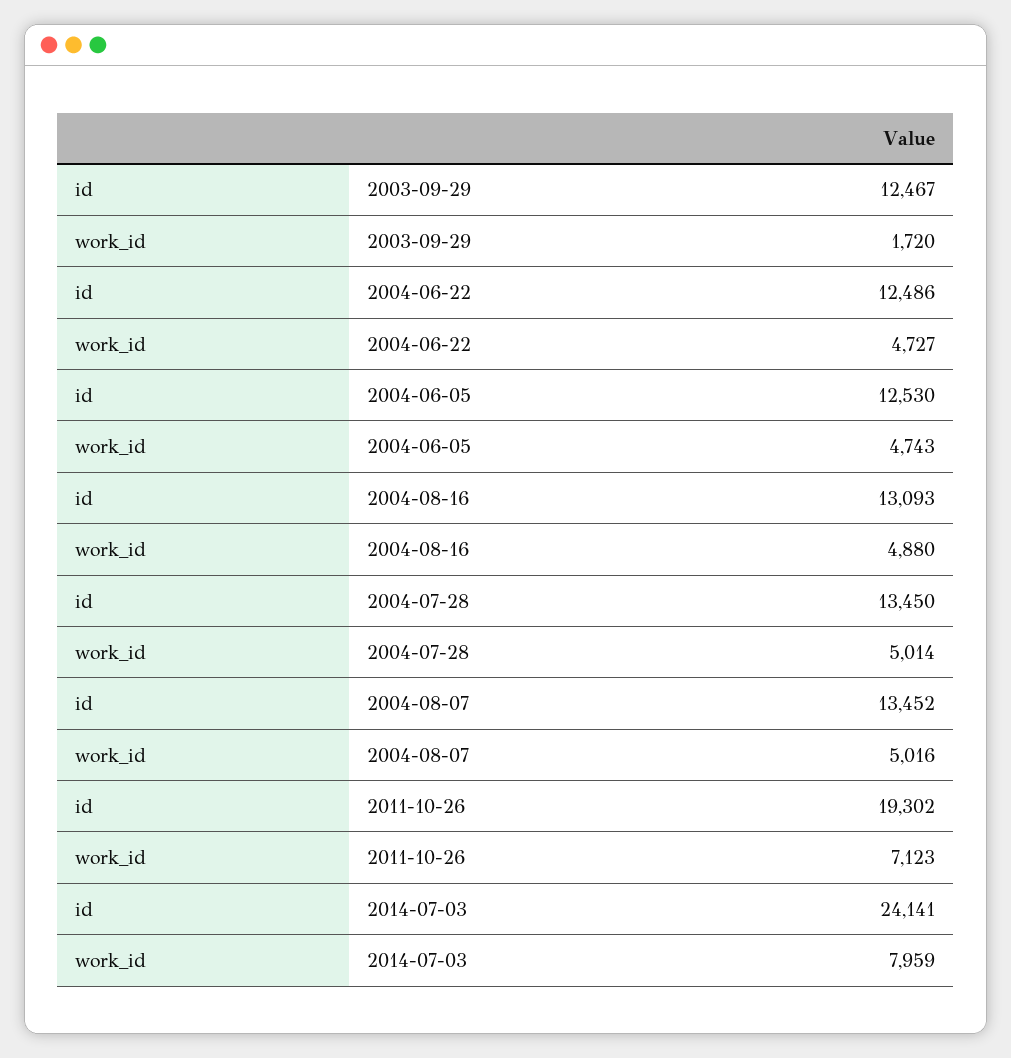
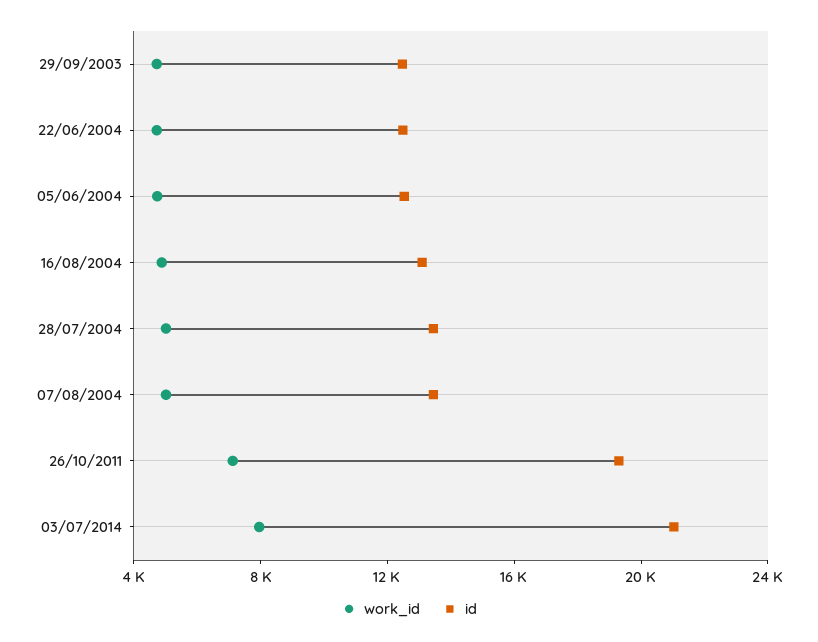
  {
    "id": {
      "2003-09-29": 12467,
      "2004-06-22": 12486,
      "2004-06-05": 12530,
      "2004-08-16": 13093,
      "2004-07-28": 13450,
      "2004-08-07": 13452,
      "2011-10-26": 19302,
-     "2014-07-03": 24141
+     "2014-07-03": 21000
    },
    "work_id": {
-     "2003-09-29": 1720,
+     "2003-09-29": 5000,
      "2004-06-22": 4727,
      "2004-06-05": 4743,
      "2004-08-16": 4880,
      "2004-07-28": 5014,
      "2004-08-07": 5016,
      "2011-10-26": 7123,
      "2014-07-03": 7959
    }
  }

